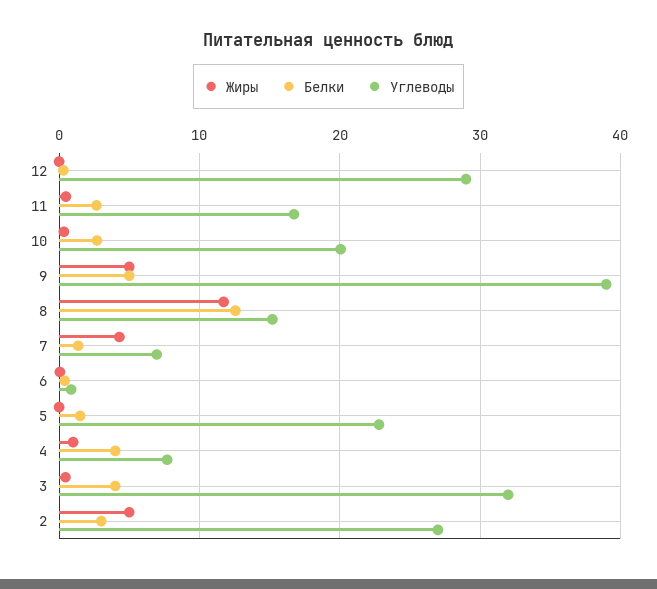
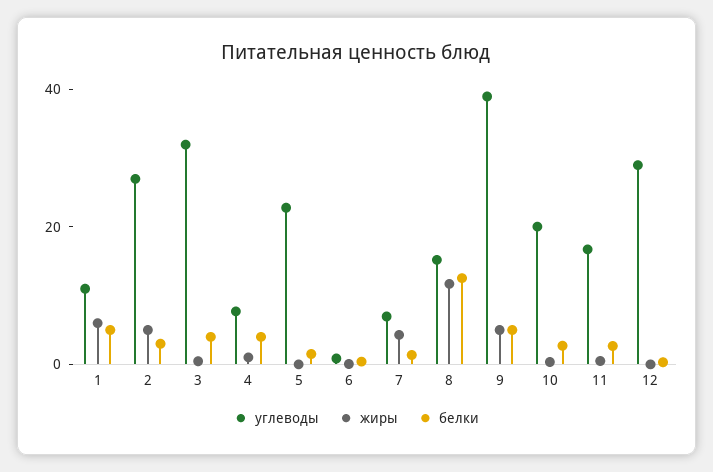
  {
    "Жиры": {
      "12": 0,
      "11": 0,
      "10": 0,
      "9": 5,
      "8": 12,
      "7": 4,
      "6": 0,
      "5": 0,
      "4": 1,
      "3": 0,
-     "2": 5
+     "2": 5,
+     "1": 5
    },
    "Белки": {
      "12": 0,
      "11": 3,
      "10": 3,
      "9": 5,
      "8": 13,
      "7": 1,
      "6": 0,
      "5": 2,
      "4": 4,
      "3": 4,
-     "2": 3
+     "2": 3,
+     "1": 5
    },
    "Углеводы": {
      "12": 29,
      "11": 17,
      "10": 20,
      "9": 39,
      "8": 15,
      "7": 7,
      "6": 1,
      "5": 23,
      "4": 8,
      "3": 32,
-     "2": 27
+     "2": 27,
+     "1": 10
    }
  }

